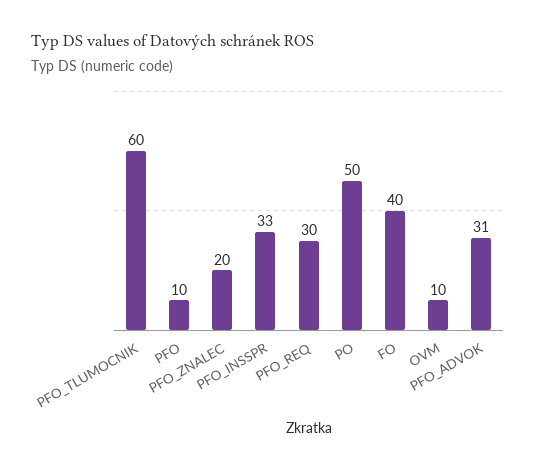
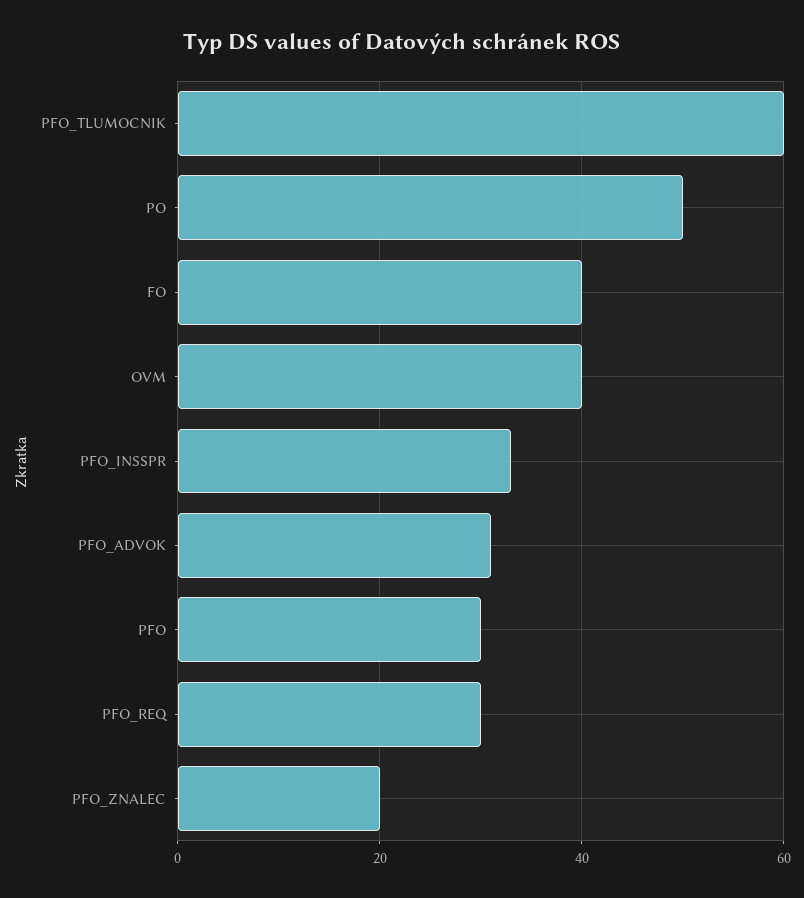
  {
    "PFO_TLUMOCNIK": 60,
-   "PFO": 10,
+   "PFO": 30,
    "PFO_ZNALEC": 20,
    "PFO_INSSPR": 33,
    "PFO_REQ": 30,
    "PO": 50,
    "FO": 40,
-   "OVM": 10,
+   "OVM": 40,
    "PFO_ADVOK": 31
  }

